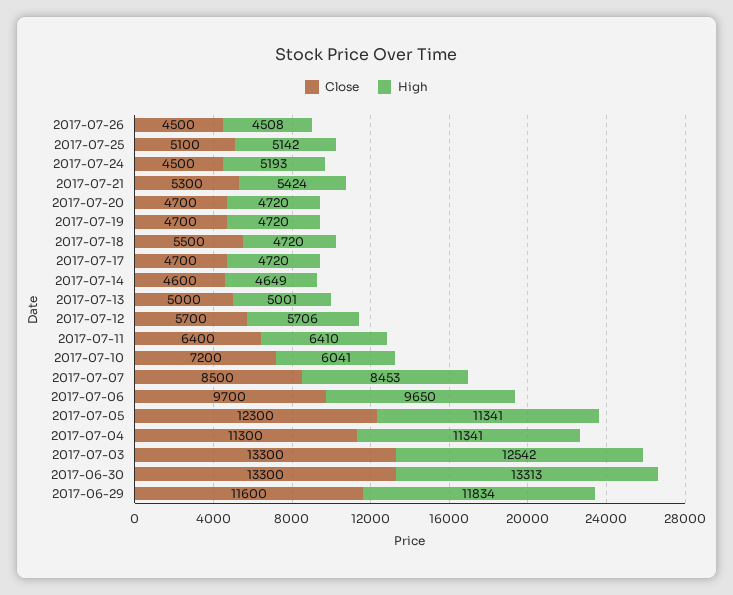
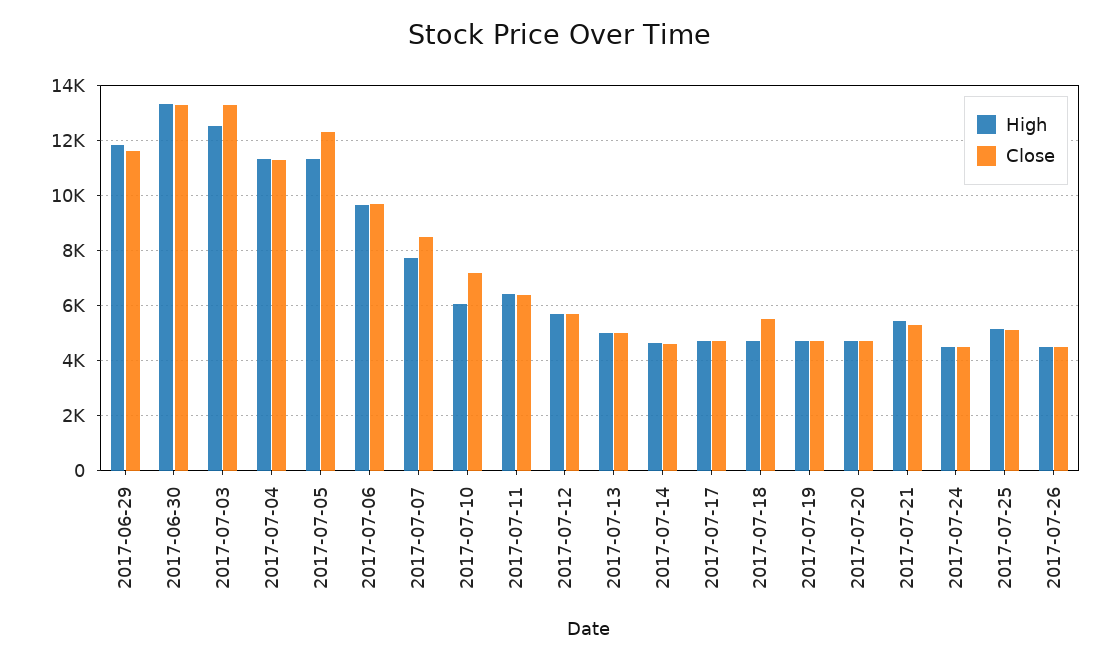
  {
    "Close": {
      "2017-07-26": 4500,
      "2017-07-25": 5100,
      "2017-07-24": 4500,
      "2017-07-21": 5300,
      "2017-07-20": 4700,
      "2017-07-19": 4700,
      "2017-07-18": 5500,
      "2017-07-17": 4700,
      "2017-07-14": 4600,
      "2017-07-13": 5000,
      "2017-07-12": 5700,
      "2017-07-11": 6400,
      "2017-07-10": 7200,
      "2017-07-07": 8500,
      "2017-07-06": 9700,
      "2017-07-05": 12300,
      "2017-07-04": 11300,
      "2017-07-03": 13300,
      "2017-06-30": 13300,
      "2017-06-29": 11600
    },
    "High": {
      "2017-07-26": 4508,
      "2017-07-25": 5142,
-     "2017-07-24": 5193,
+     "2017-07-24": 4500,
      "2017-07-21": 5424,
      "2017-07-20": 4720,
      "2017-07-19": 4720,
      "2017-07-18": 4720,
      "2017-07-17": 4720,
      "2017-07-14": 4649,
      "2017-07-13": 5001,
      "2017-07-12": 5706,
      "2017-07-11": 6410,
      "2017-07-10": 6041,
-     "2017-07-07": 8453,
+     "2017-07-07": 7750,
      "2017-07-06": 9650,
      "2017-07-05": 11341,
      "2017-07-04": 11341,
      "2017-07-03": 12542,
      "2017-06-30": 13313,
      "2017-06-29": 11834
    }
  }

